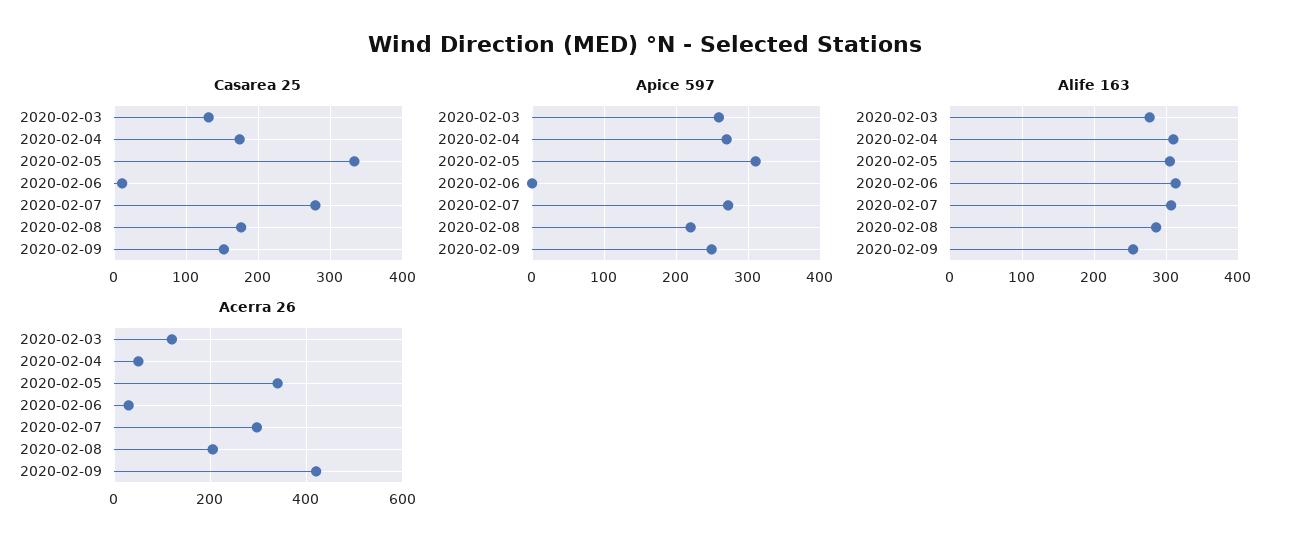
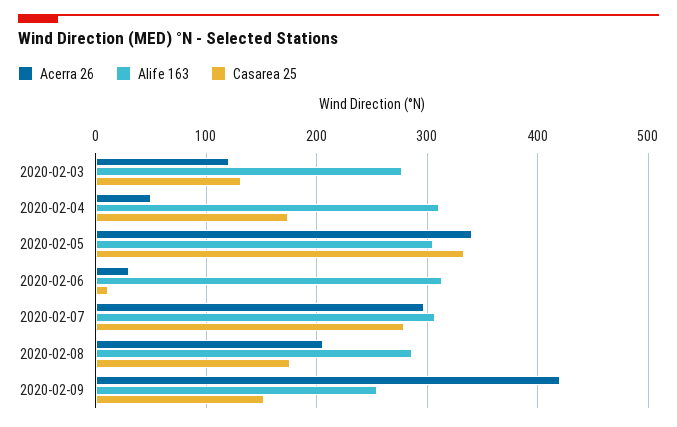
  {
    "Casarea 25": {
      "2020-02-03": 130,
      "2020-02-04": 170,
      "2020-02-05": 330,
      "2020-02-06": 10,
      "2020-02-07": 280,
      "2020-02-08": 180,
      "2020-02-09": 150
    },
-   "Apice 597": {
-     "2020-02-03": 260,
-     "2020-02-04": 270,
-     "2020-02-05": 310,
-     "2020-02-06": 0,
-     "2020-02-07": 270,
-     "2020-02-08": 220,
-     "2020-02-09": 250
-   },
    "Alife 163": {
      "2020-02-03": 280,
      "2020-02-04": 310,
      "2020-02-05": 310,
      "2020-02-06": 310,
      "2020-02-07": 310,
      "2020-02-08": 290,
      "2020-02-09": 250
    },
    "Acerra 26": {
      "2020-02-03": 120,
      "2020-02-04": 50,
      "2020-02-05": 340,
      "2020-02-06": 30,
      "2020-02-07": 300,
      "2020-02-08": 210,
      "2020-02-09": 420
    }
  }

